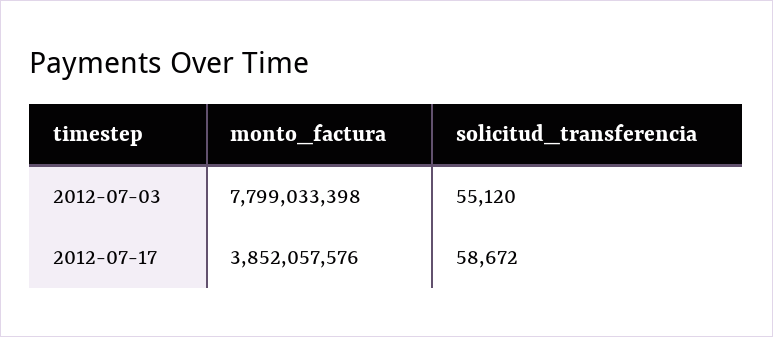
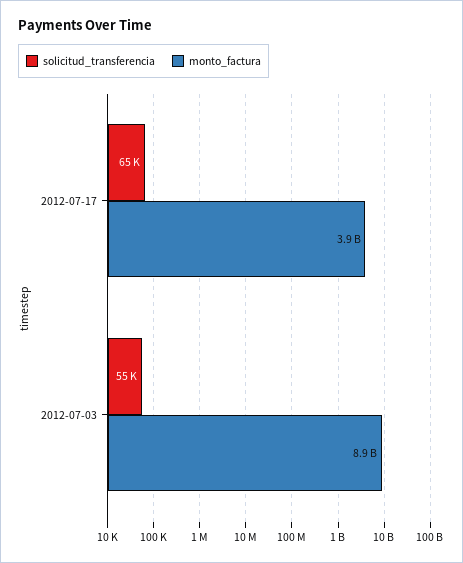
  {
    "monto_factura": {
-     "2012-07-03": 7799033398,
+     "2012-07-03": 8900000000,
      "2012-07-17": 3852057576
    },
    "solicitud_transferencia": {
      "2012-07-03": 55120,
-     "2012-07-17": 58672
+     "2012-07-17": 65000
    }
  }

